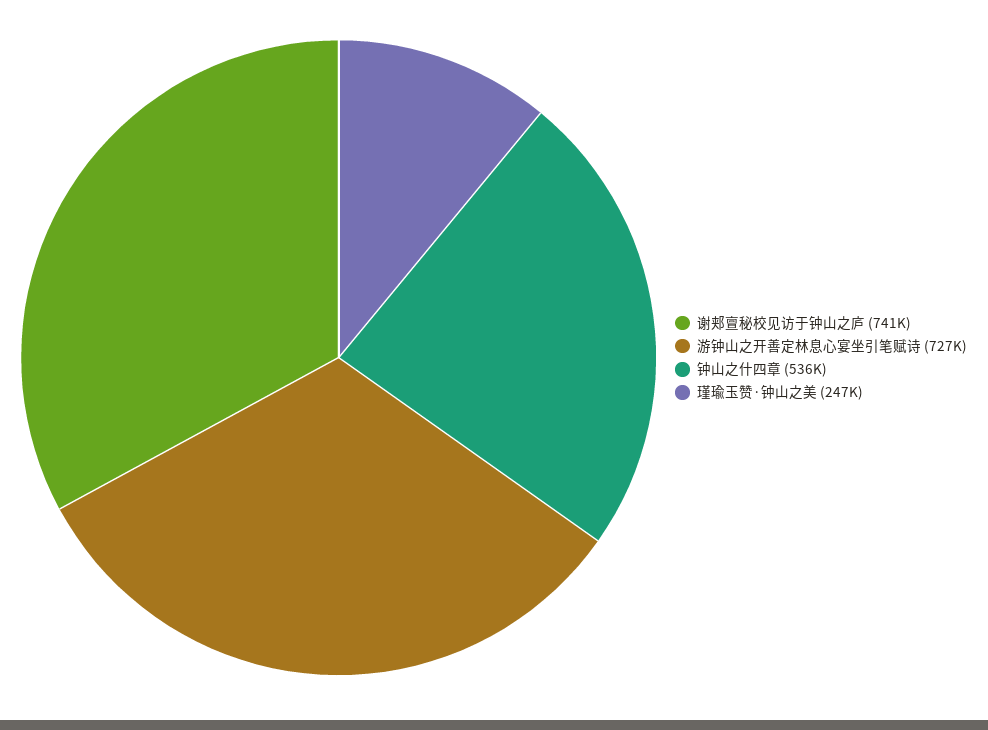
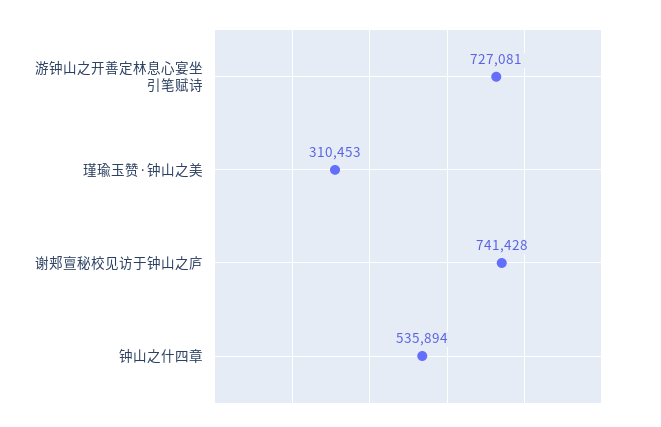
  {
    "谢郏亶秘校见访于钟山之庐": 741428,
    "游钟山之开善定林息心宴坐引笔赋诗": 727081,
    "钟山之什四章": 535894,
-   "瑾瑜玉赞·钟山之美": 247000
+   "瑾瑜玉赞·钟山之美": 310453
  }

